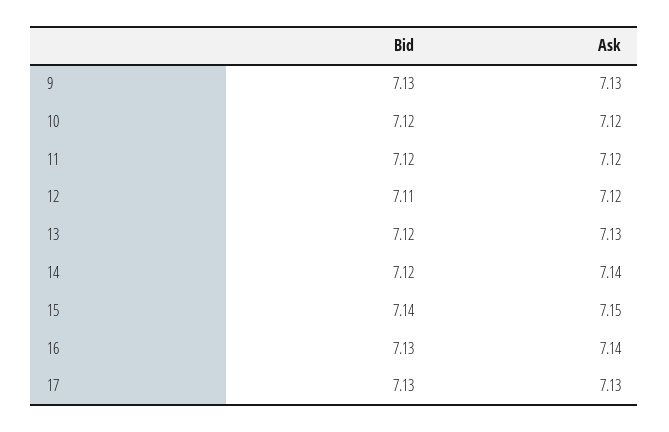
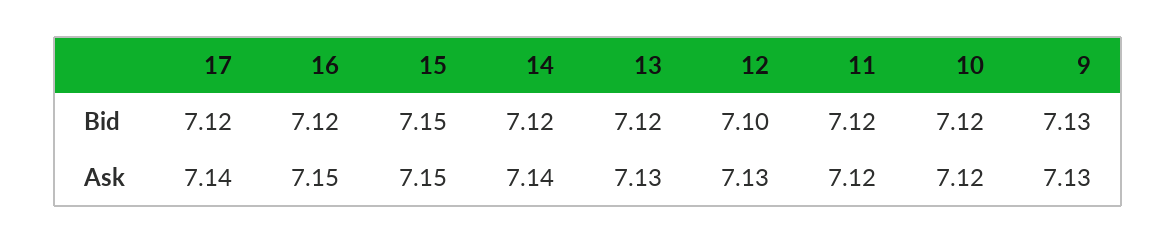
  {
    "Bid": {
      "9": 7.13,
      "10": 7.12,
      "11": 7.12,
-     "12": 7.11,
+     "12": 7.1,
      "13": 7.12,
      "14": 7.12,
-     "15": 7.14,
+     "15": 7.15,
-     "16": 7.13,
+     "16": 7.12,
-     "17": 7.13
+     "17": 7.12
    },
    "Ask": {
      "9": 7.13,
      "10": 7.12,
      "11": 7.12,
-     "12": 7.12,
+     "12": 7.13,
      "13": 7.13,
      "14": 7.14,
      "15": 7.15,
-     "16": 7.14,
+     "16": 7.15,
-     "17": 7.13
+     "17": 7.14
    }
  }

